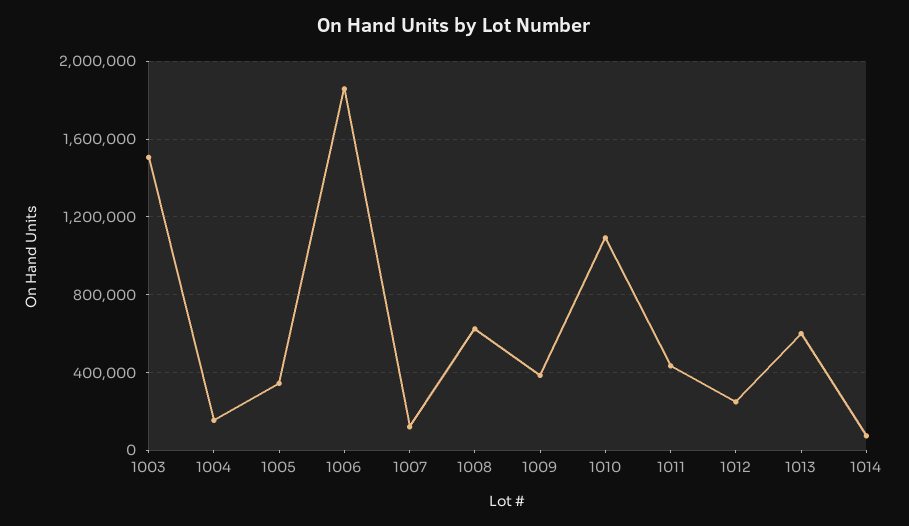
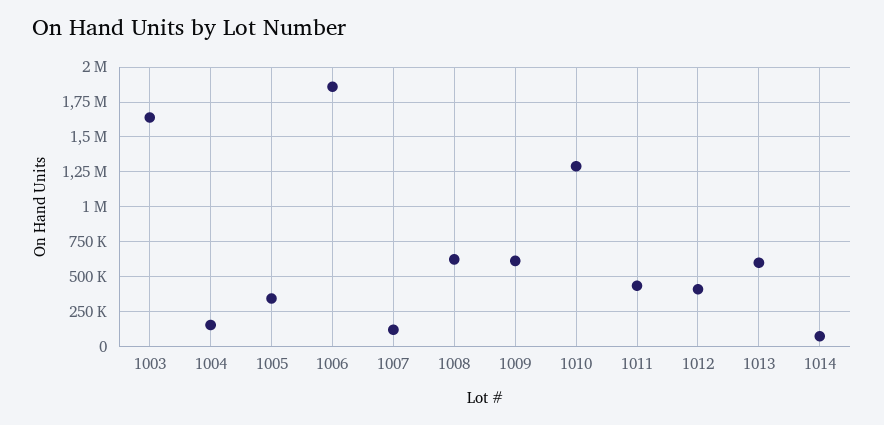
  {
-   "1003": 1500000,
+   "1003": 1650000,
    "1004": 150000,
    "1005": 350000,
    "1006": 1850000,
    "1007": 100000,
    "1008": 600000,
-   "1009": 400000,
+   "1009": 600000,
-   "1010": 1100000,
+   "1010": 1300000,
    "1011": 450000,
-   "1012": 250000,
+   "1012": 400000,
    "1013": 600000,
    "1014": 50000
  }

